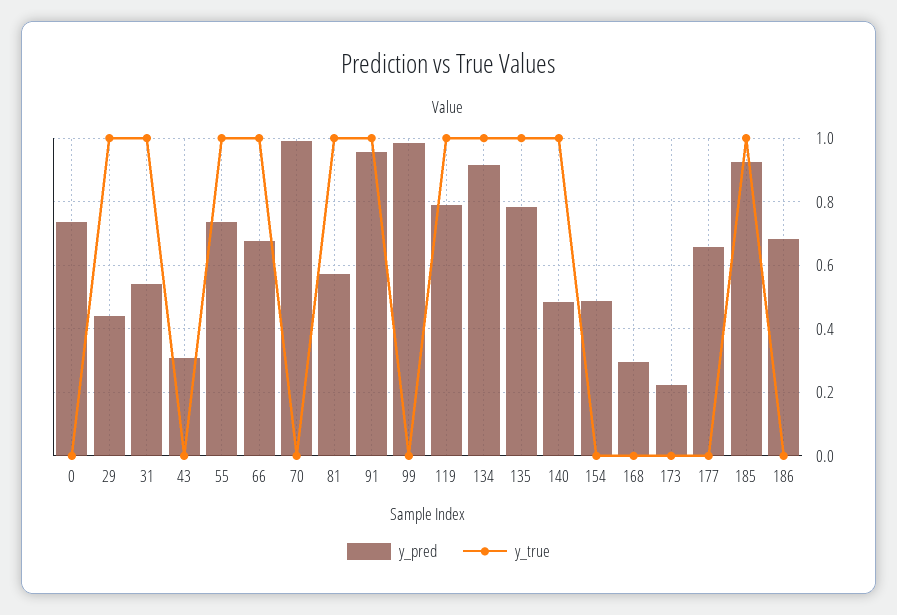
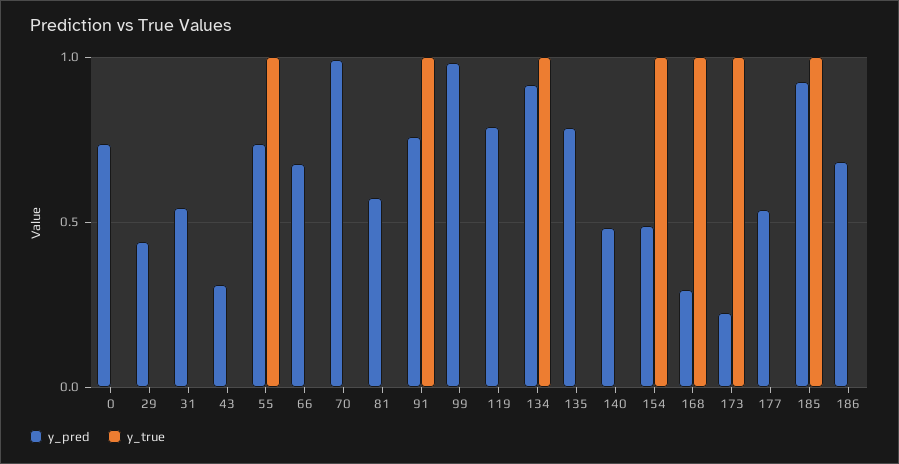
  {
    "y_pred": {
      "0": 0.74,
      "29": 0.44,
      "31": 0.54,
      "43": 0.3,
      "55": 0.74,
      "66": 0.68,
      "70": 1,
      "81": 0.58,
-     "91": 0.96,
+     "91": 0.75,
      "99": 0.98,
      "119": 0.78,
      "134": 0.92,
      "135": 0.78,
      "140": 0.48,
      "154": 0.48,
      "168": 0.3,
      "173": 0.22,
-     "177": 0.66,
+     "177": 0.55,
      "185": 0.92,
      "186": 0.68
    },
    "y_true": {
      "0": 0,
-     "29": 1,
+     "29": 0,
-     "31": 1,
+     "31": 0,
      "43": 0,
      "55": 1,
-     "66": 1,
+     "66": 0,
      "70": 0,
-     "81": 1,
+     "81": 0,
      "91": 1,
      "99": 0,
-     "119": 1,
+     "119": 0,
      "134": 1,
-     "135": 1,
+     "135": 0,
-     "140": 1,
+     "140": 0,
-     "154": 0,
+     "154": 1,
-     "168": 0,
+     "168": 1,
-     "173": 0,
+     "173": 1,
      "177": 0,
      "185": 1,
      "186": 0
    }
  }

